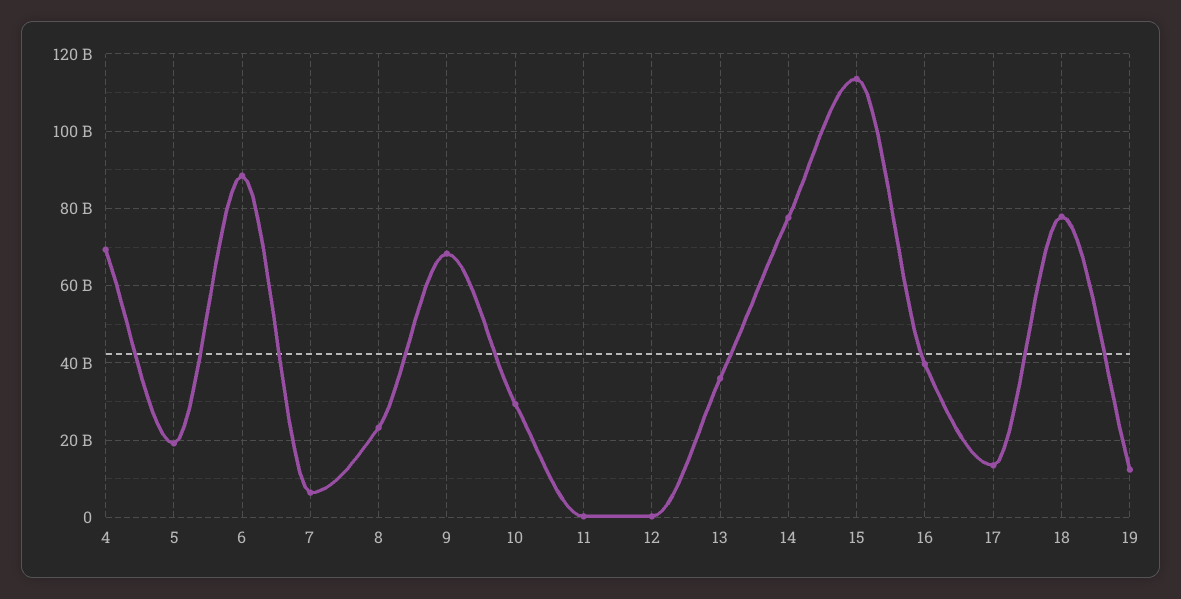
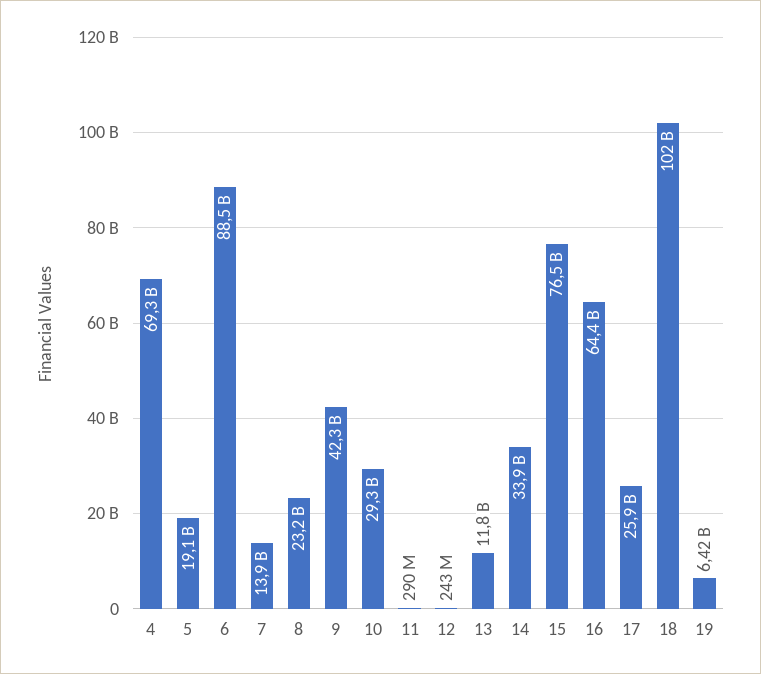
  {
    "4": 69300000000,
    "5": 19100000000,
    "6": 88500000000,
-   "7": 6000000000,
+   "7": 13900000000,
    "8": 23200000000,
-   "9": 68000000000,
+   "9": 42300000000,
    "10": 29300000000,
    "11": 290000000,
    "12": 243000000,
-   "13": 36000000000,
+   "13": 11800000000,
-   "14": 78000000000,
+   "14": 33900000000,
-   "15": 114000000000,
+   "15": 76500000000,
-   "16": 40000000000,
+   "16": 64400000000,
-   "17": 14000000000,
+   "17": 25900000000,
-   "18": 78000000000,
+   "18": 102000000000,
-   "19": 12000000000
+   "19": 6420000000
  }

